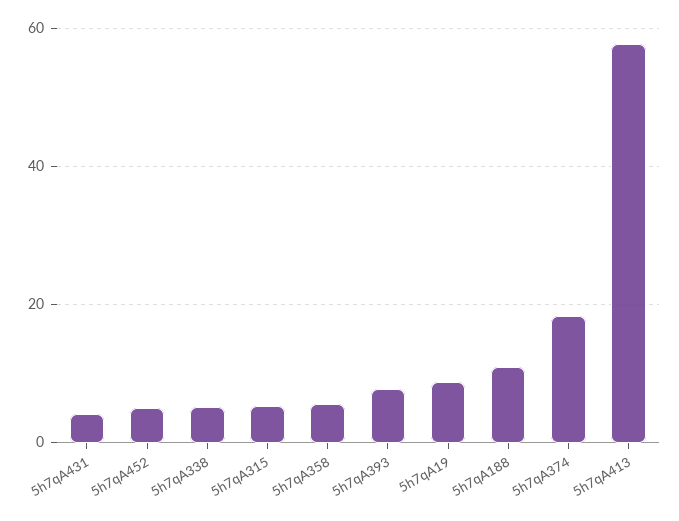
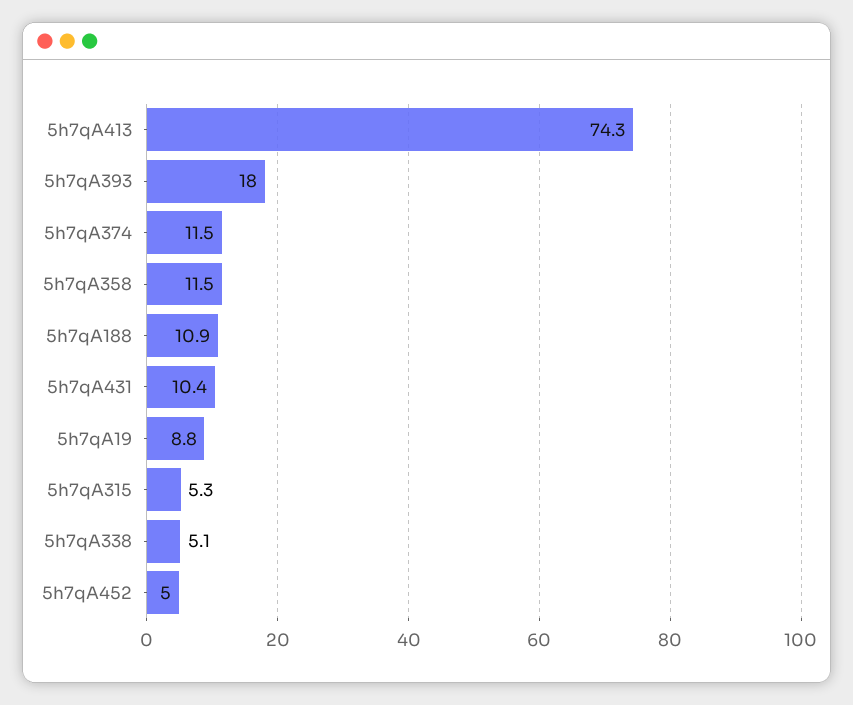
  {
-   "5h7qA431": 4,
+   "5h7qA431": 10.4,
    "5h7qA452": 5,
    "5h7qA338": 5.1,
    "5h7qA315": 5.3,
-   "5h7qA358": 6,
+   "5h7qA358": 11.5,
-   "5h7qA393": 8,
+   "5h7qA393": 18,
    "5h7qA19": 8.8,
    "5h7qA188": 10.9,
-   "5h7qA374": 18,
+   "5h7qA374": 11.5,
-   "5h7qA413": 58
+   "5h7qA413": 74.3
  }

